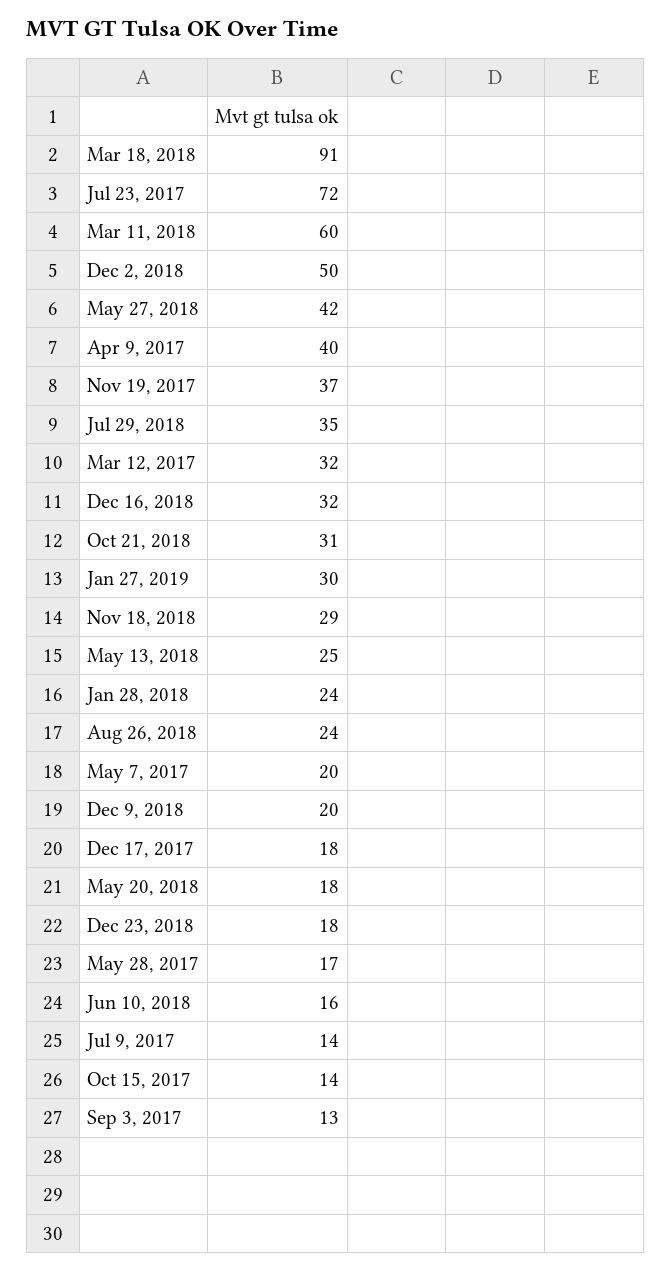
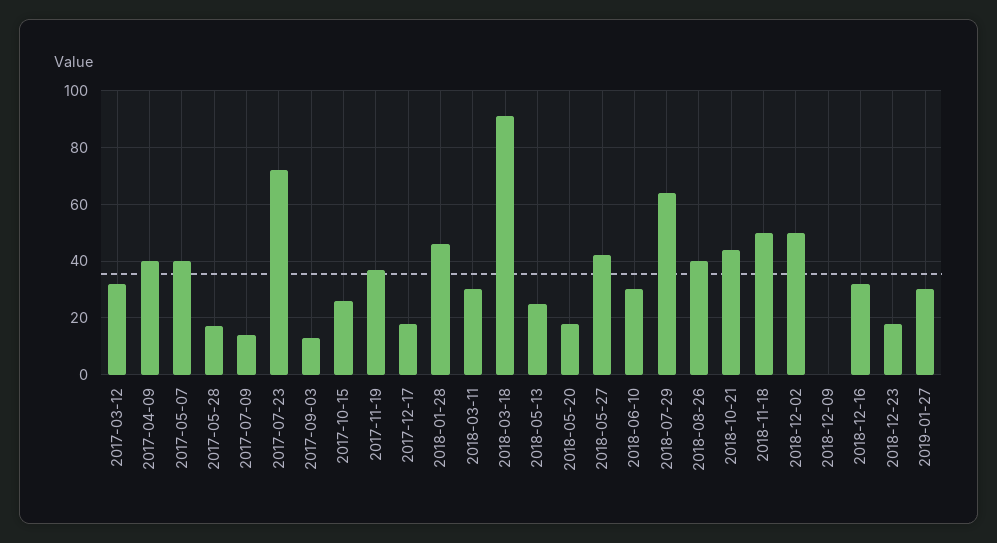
  {
    "Mar 18, 2018": 91,
    "Jul 23, 2017": 72,
-   "Mar 11, 2018": 60,
+   "Mar 11, 2018": 30,
    "Dec 2, 2018": 50,
    "May 27, 2018": 42,
    "Apr 9, 2017": 40,
    "Nov 19, 2017": 37,
-   "Jul 29, 2018": 35,
+   "Jul 29, 2018": 65,
    "Mar 12, 2017": 32,
    "Dec 16, 2018": 32,
-   "Oct 21, 2018": 31,
+   "Oct 21, 2018": 45,
    "Jan 27, 2019": 30,
-   "Nov 18, 2018": 29,
+   "Nov 18, 2018": 50,
    "May 13, 2018": 25,
-   "Jan 28, 2018": 24,
+   "Jan 28, 2018": 45,
-   "Aug 26, 2018": 24,
+   "Aug 26, 2018": 40,
-   "May 7, 2017": 20,
+   "May 7, 2017": 40,
-   "Dec 9, 2018": 20,
+   "Dec 9, 2018": 0,
    "Dec 17, 2017": 18,
    "May 20, 2018": 18,
    "Dec 23, 2018": 18,
    "May 28, 2017": 17,
-   "Jun 10, 2018": 16,
+   "Jun 10, 2018": 30,
    "Jul 9, 2017": 14,
-   "Oct 15, 2017": 14,
+   "Oct 15, 2017": 25,
    "Sep 3, 2017": 13
  }

